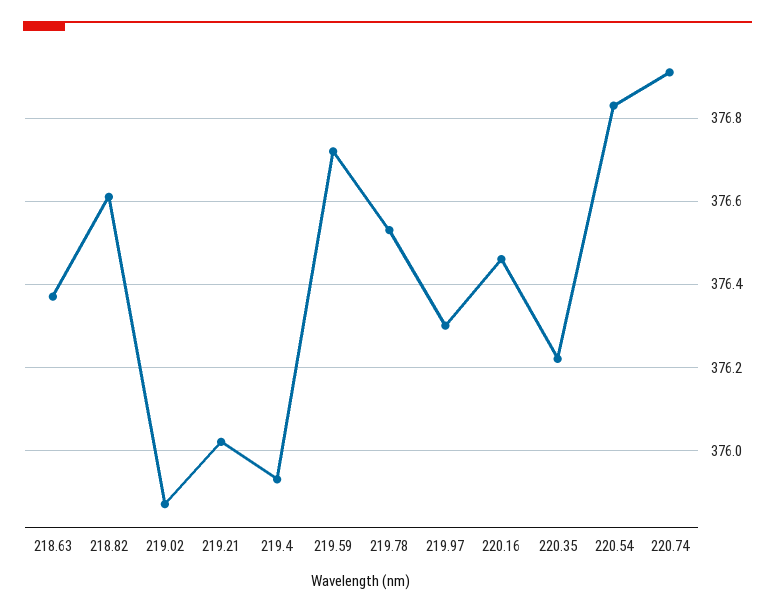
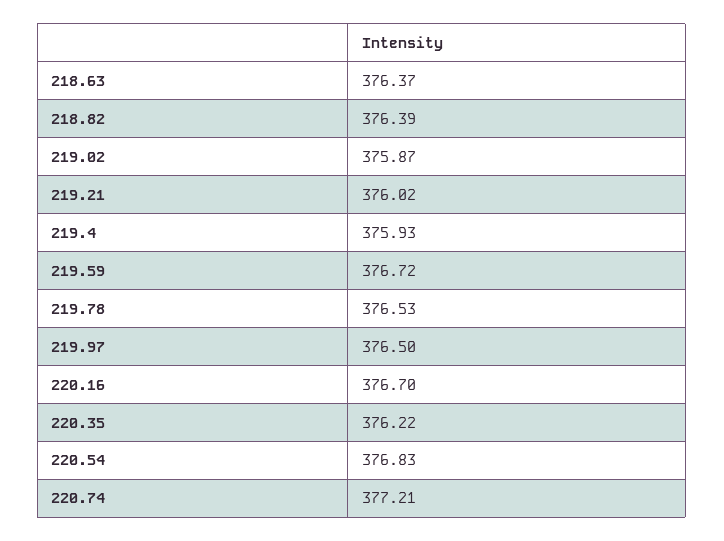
  {
    "218.63": 376.37,
-   "218.82": 376.6,
+   "218.82": 376.39,
    "219.02": 375.87,
    "219.21": 376.02,
    "219.4": 375.93,
    "219.59": 376.72,
    "219.78": 376.53,
-   "219.97": 376.3,
+   "219.97": 376.5,
-   "220.16": 376.45,
+   "220.16": 376.7,
    "220.35": 376.22,
    "220.54": 376.83,
-   "220.74": 376.9
+   "220.74": 377.21
  }

